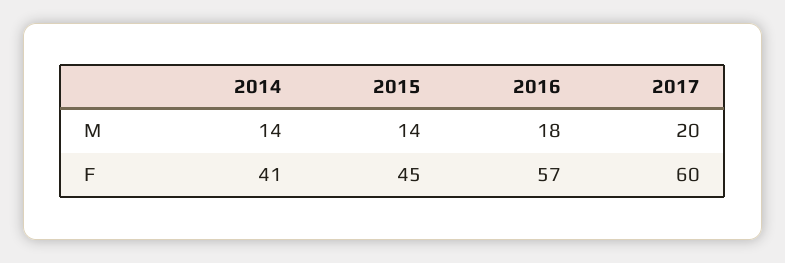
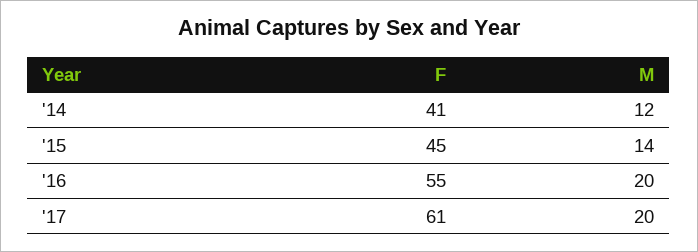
  {
    "2014": {
-     "M": 14,
+     "M": 12,
      "F": 41
    },
    "2015": {
      "M": 14,
      "F": 45
    },
    "2016": {
-     "M": 18,
+     "M": 20,
-     "F": 57
+     "F": 55
    },
    "2017": {
      "M": 20,
-     "F": 60
+     "F": 61
    }
  }

